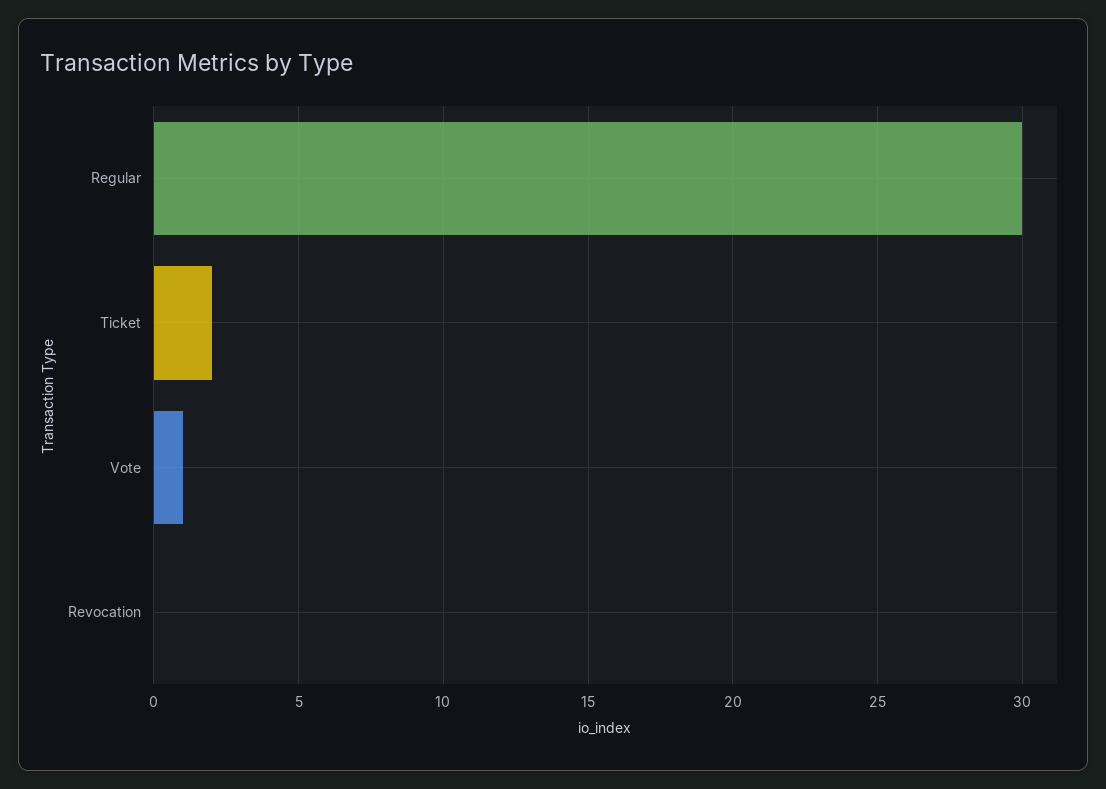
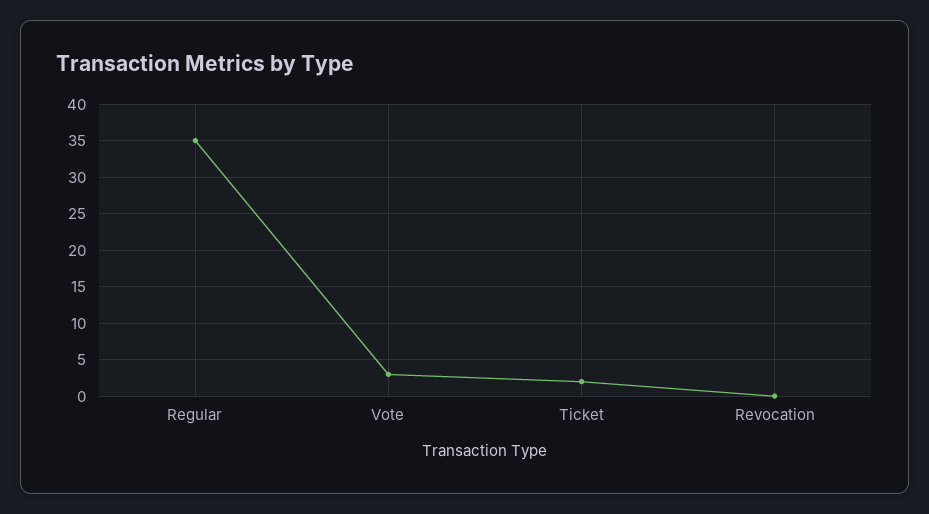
  {
-   "Regular": 30,
+   "Regular": 35,
    "Ticket": 2,
-   "Vote": 1,
+   "Vote": 3,
    "Revocation": 0
  }

